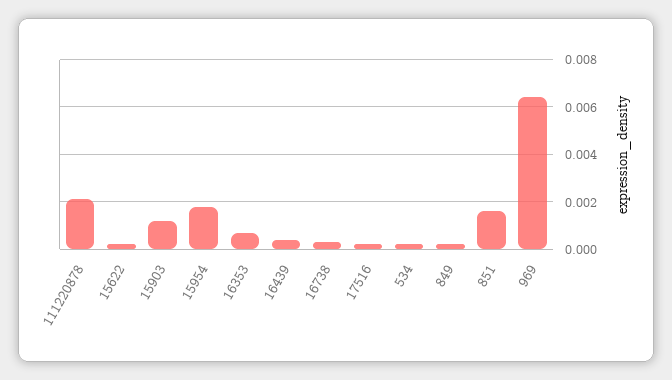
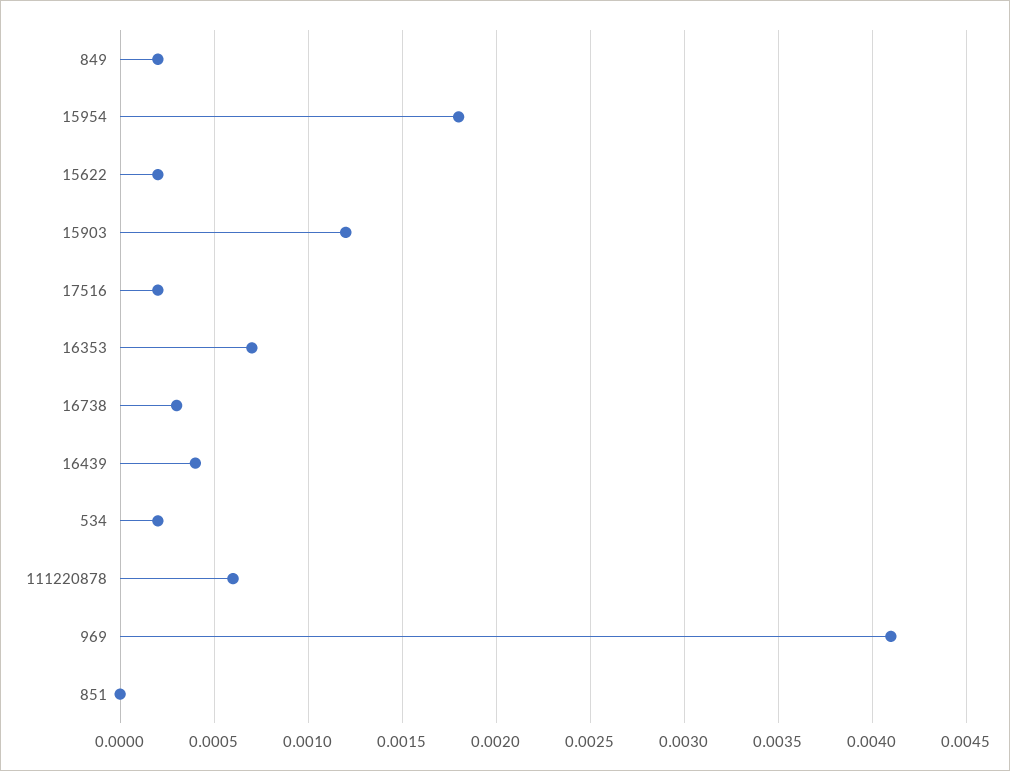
  {
-   "111220878": 0.002,
+   "111220878": 0.0006,
    "15622": 0.0002,
    "15903": 0.0012,
    "15954": 0.0018,
    "16353": 0.0007,
    "16439": 0.0004,
    "16738": 0.0003,
    "17516": 0.0002,
    "534": 0.0002,
    "849": 0.0002,
-   "851": 0.0015,
+   "851": 0,
-   "969": 0.0065
+   "969": 0.0041
  }

